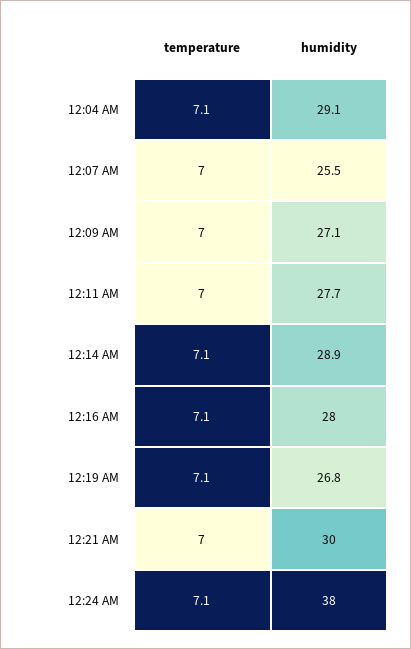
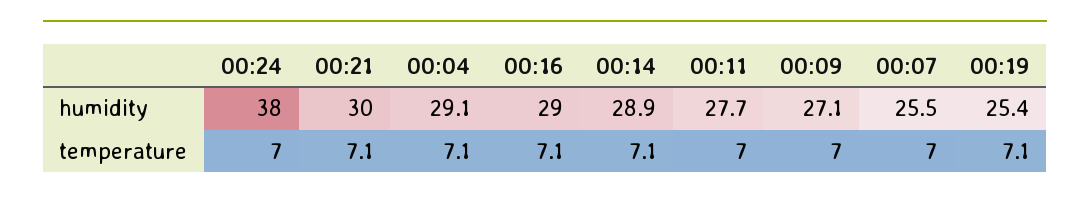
  {
    "temperature": {
      "12:04 AM": 7.1,
      "12:07 AM": 7,
      "12:09 AM": 7,
      "12:11 AM": 7,
      "12:14 AM": 7.1,
      "12:16 AM": 7.1,
      "12:19 AM": 7.1,
-     "12:21 AM": 7,
+     "12:21 AM": 7.1,
-     "12:24 AM": 7.1
+     "12:24 AM": 7
    },
    "humidity": {
      "12:04 AM": 29.1,
      "12:07 AM": 25.5,
      "12:09 AM": 27.1,
      "12:11 AM": 27.7,
      "12:14 AM": 28.9,
-     "12:16 AM": 28,
+     "12:16 AM": 29,
-     "12:19 AM": 26.8,
+     "12:19 AM": 25.4,
      "12:21 AM": 30,
      "12:24 AM": 38
    }
  }

